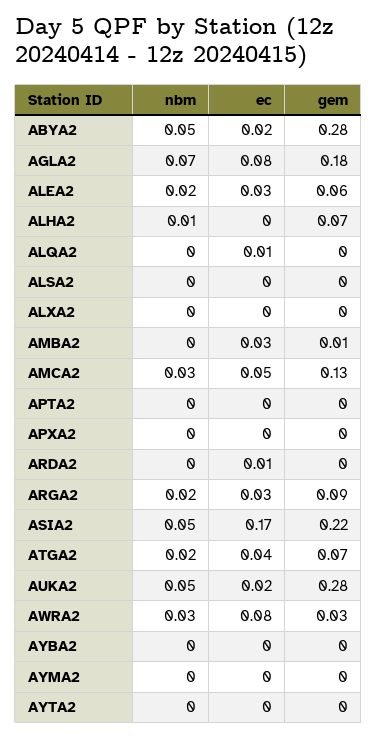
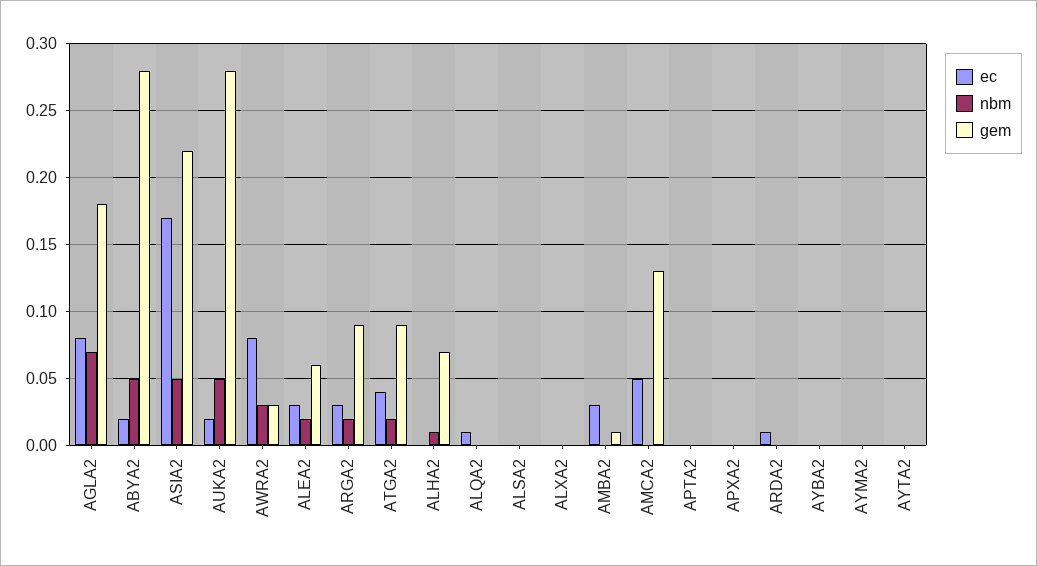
  {
    "nbm": {
      "ABYA2": 0.05,
      "AGLA2": 0.07,
      "ALEA2": 0.02,
      "ALHA2": 0.01,
      "ALQA2": 0,
      "ALSA2": 0,
      "ALXA2": 0,
      "AMBA2": 0,
-     "AMCA2": 0.03,
+     "AMCA2": 0,
      "APTA2": 0,
      "APXA2": 0,
      "ARDA2": 0,
      "ARGA2": 0.02,
      "ASIA2": 0.05,
      "ATGA2": 0.02,
      "AUKA2": 0.05,
      "AWRA2": 0.03,
      "AYBA2": 0,
      "AYMA2": 0,
      "AYTA2": 0
    },
    "ec": {
      "ABYA2": 0.02,
      "AGLA2": 0.08,
      "ALEA2": 0.03,
      "ALHA2": 0,
      "ALQA2": 0.01,
      "ALSA2": 0,
      "ALXA2": 0,
      "AMBA2": 0.03,
      "AMCA2": 0.05,
      "APTA2": 0,
      "APXA2": 0,
      "ARDA2": 0.01,
      "ARGA2": 0.03,
      "ASIA2": 0.17,
      "ATGA2": 0.04,
      "AUKA2": 0.02,
      "AWRA2": 0.08,
      "AYBA2": 0,
      "AYMA2": 0,
      "AYTA2": 0
    },
    "gem": {
      "ABYA2": 0.28,
      "AGLA2": 0.18,
      "ALEA2": 0.06,
      "ALHA2": 0.07,
      "ALQA2": 0,
      "ALSA2": 0,
      "ALXA2": 0,
      "AMBA2": 0.01,
      "AMCA2": 0.13,
      "APTA2": 0,
      "APXA2": 0,
      "ARDA2": 0,
      "ARGA2": 0.09,
      "ASIA2": 0.22,
-     "ATGA2": 0.07,
+     "ATGA2": 0.09,
      "AUKA2": 0.28,
      "AWRA2": 0.03,
      "AYBA2": 0,
      "AYMA2": 0,
      "AYTA2": 0
    }
  }

